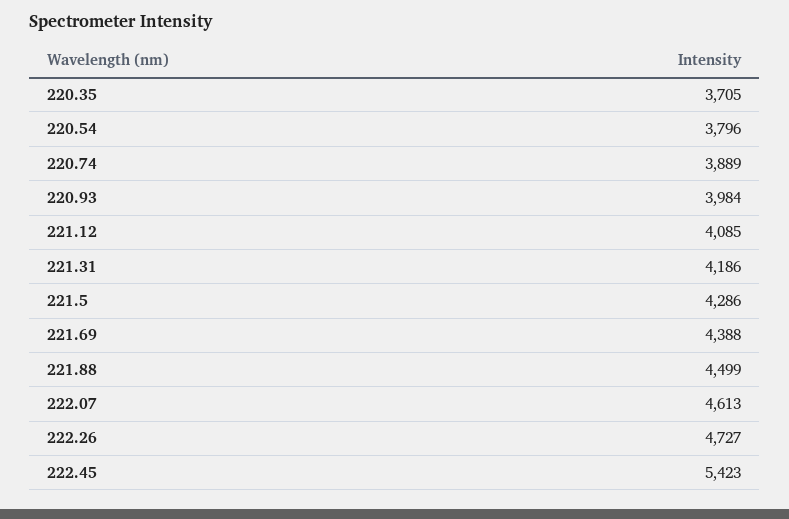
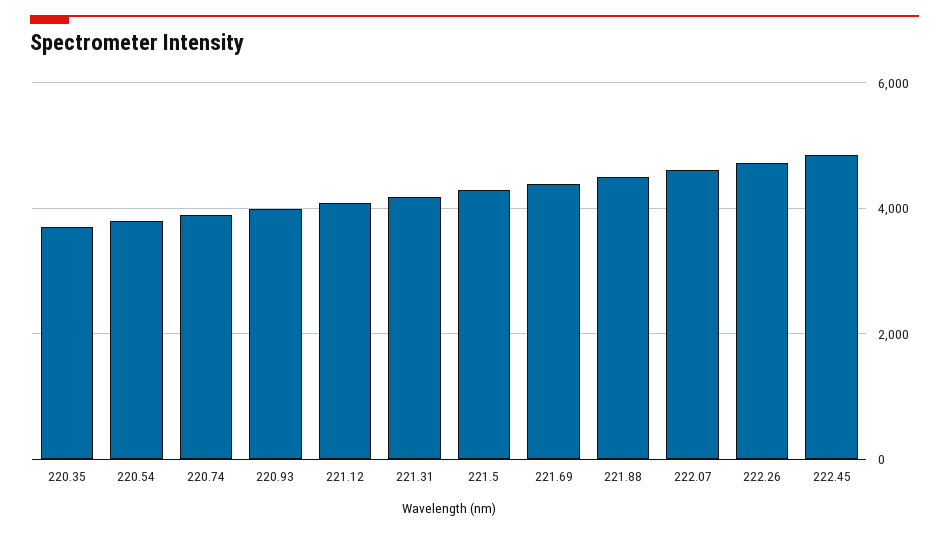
  {
    "220.35": 3705,
    "220.54": 3796,
    "220.74": 3889,
    "220.93": 3984,
    "221.12": 4085,
    "221.31": 4186,
    "221.5": 4286,
    "221.69": 4388,
    "221.88": 4499,
    "222.07": 4613,
    "222.26": 4727,
-   "222.45": 5423
+   "222.45": 4800
  }

